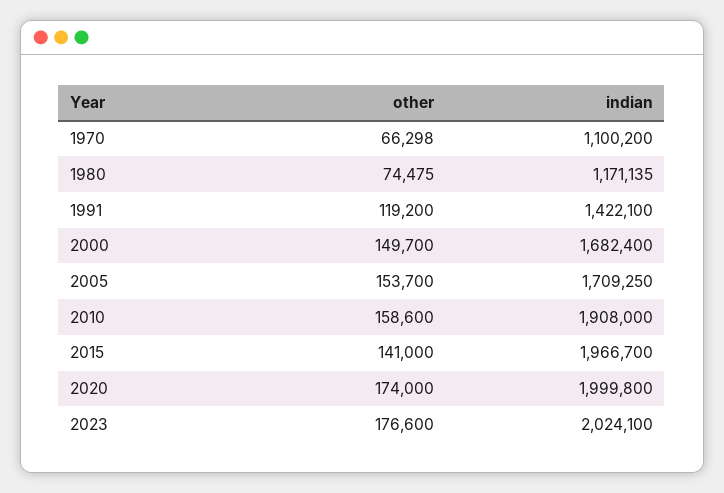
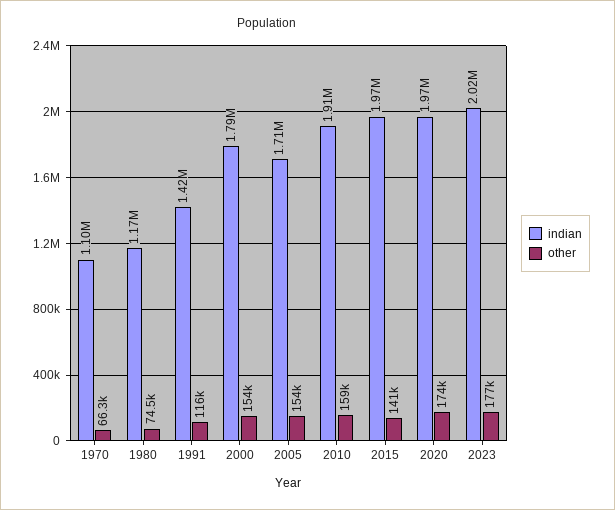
  {
    "other": {
      "1970": 66298,
      "1980": 74475,
-     "1991": 119200,
+     "1991": 116000,
-     "2000": 149700,
+     "2000": 154000,
      "2005": 153700,
      "2010": 158600,
      "2015": 141000,
      "2020": 174000,
      "2023": 176600
    },
    "indian": {
      "1970": 1100200,
      "1980": 1171135,
      "1991": 1422100,
-     "2000": 1682400,
+     "2000": 1790000,
      "2005": 1709250,
      "2010": 1908000,
      "2015": 1966700,
-     "2020": 1999800,
+     "2020": 1970000,
      "2023": 2024100
    }
  }

